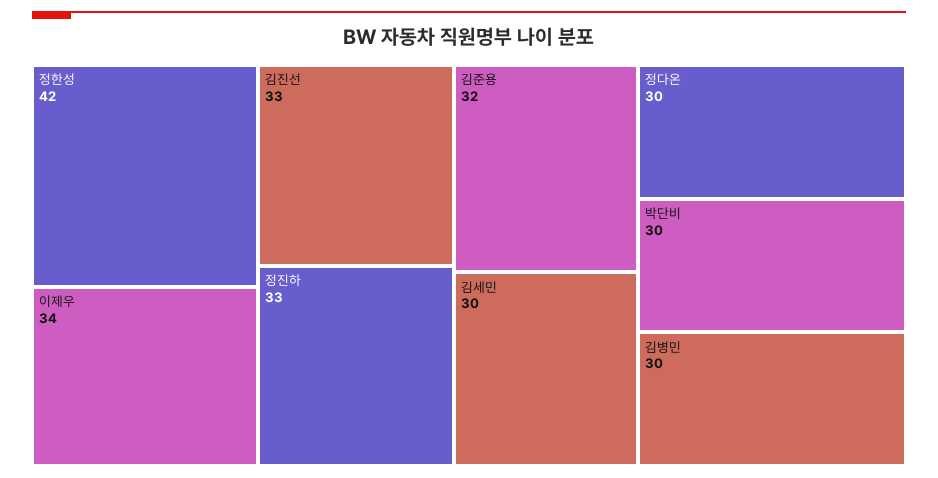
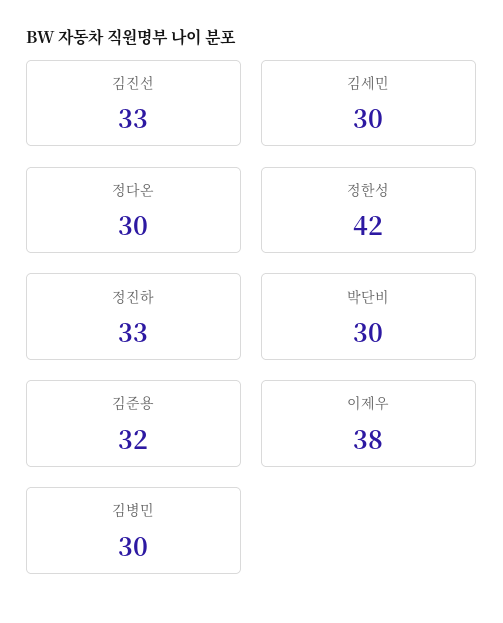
  {
    "정한성": 42,
-   "이제우": 34,
+   "이제우": 38,
    "김진선": 33,
    "정진하": 33,
    "김준용": 32,
    "김세민": 30,
    "정다온": 30,
    "박단비": 30,
    "김병민": 30
  }

